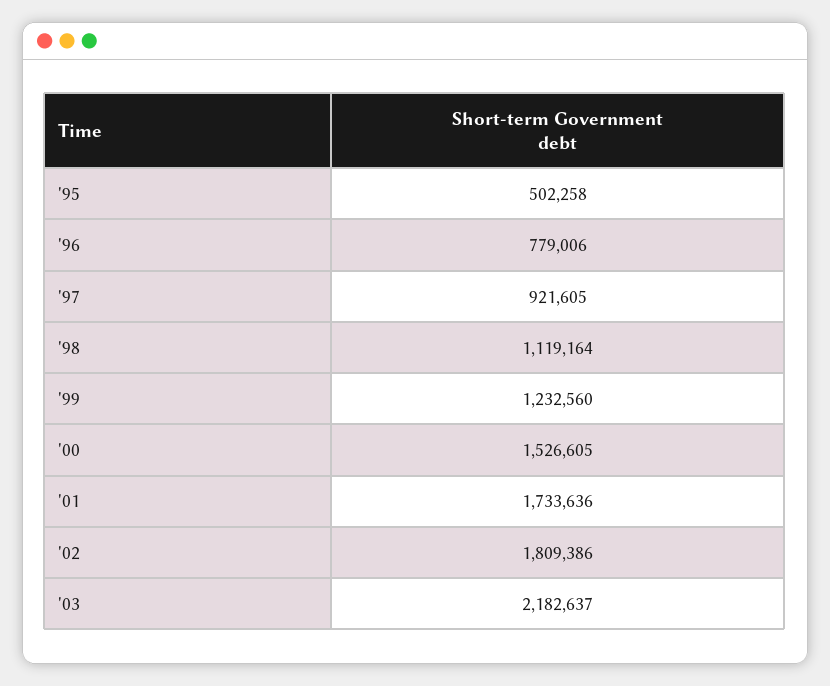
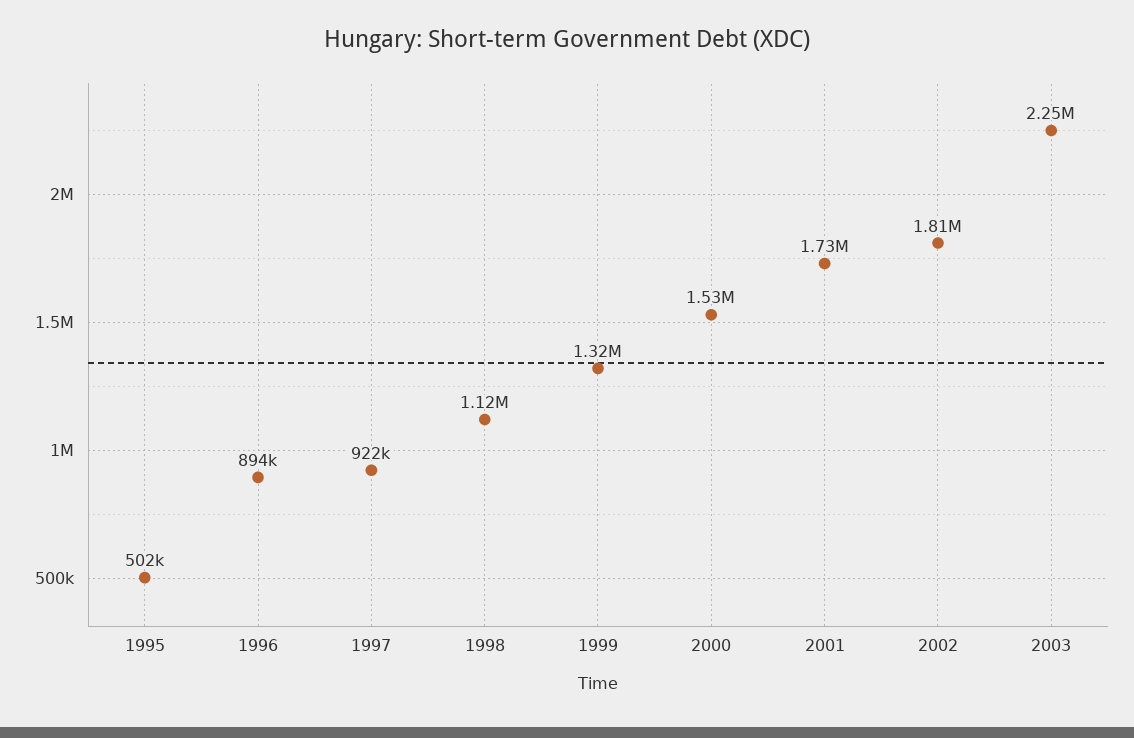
  {
    "'95": 502258,
-   "'96": 779006,
+   "'96": 894000,
    "'97": 921605,
    "'98": 1119164,
-   "'99": 1232560,
+   "'99": 1320000,
    "'00": 1526605,
    "'01": 1733636,
    "'02": 1809386,
-   "'03": 2182637
+   "'03": 2250000
  }

